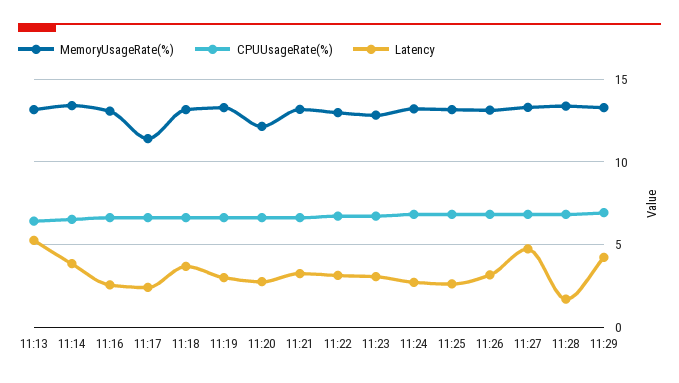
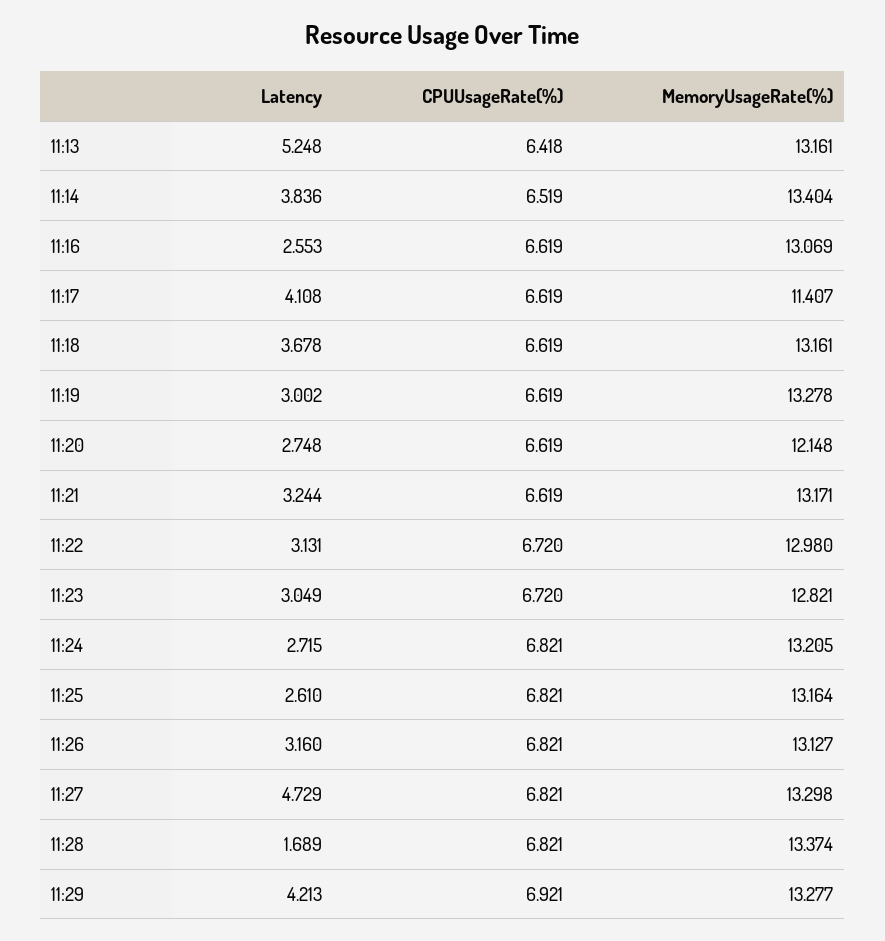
  {
    "MemoryUsageRate(%)": {
      "11:13": 13.161,
      "11:14": 13.404,
      "11:16": 13.069,
      "11:17": 11.407,
      "11:18": 13.161,
      "11:19": 13.278,
      "11:20": 12.148,
      "11:21": 13.171,
      "11:22": 12.98,
      "11:23": 12.821,
      "11:24": 13.205,
      "11:25": 13.164,
      "11:26": 13.127,
      "11:27": 13.298,
      "11:28": 13.374,
      "11:29": 13.277
    },
    "CPUUsageRate(%)": {
      "11:13": 6.418,
      "11:14": 6.519,
      "11:16": 6.619,
      "11:17": 6.619,
      "11:18": 6.619,
      "11:19": 6.619,
      "11:20": 6.619,
      "11:21": 6.619,
      "11:22": 6.72,
      "11:23": 6.72,
      "11:24": 6.821,
      "11:25": 6.821,
      "11:26": 6.821,
      "11:27": 6.821,
      "11:28": 6.821,
      "11:29": 6.921
    },
    "Latency": {
      "11:13": 5.248,
      "11:14": 3.836,
      "11:16": 2.553,
-     "11:17": 2.5,
+     "11:17": 4.108,
      "11:18": 3.678,
      "11:19": 3.002,
      "11:20": 2.748,
      "11:21": 3.244,
      "11:22": 3.131,
      "11:23": 3.049,
      "11:24": 2.715,
      "11:25": 2.61,
      "11:26": 3.16,
      "11:27": 4.729,
      "11:28": 1.689,
      "11:29": 4.213
    }
  }

